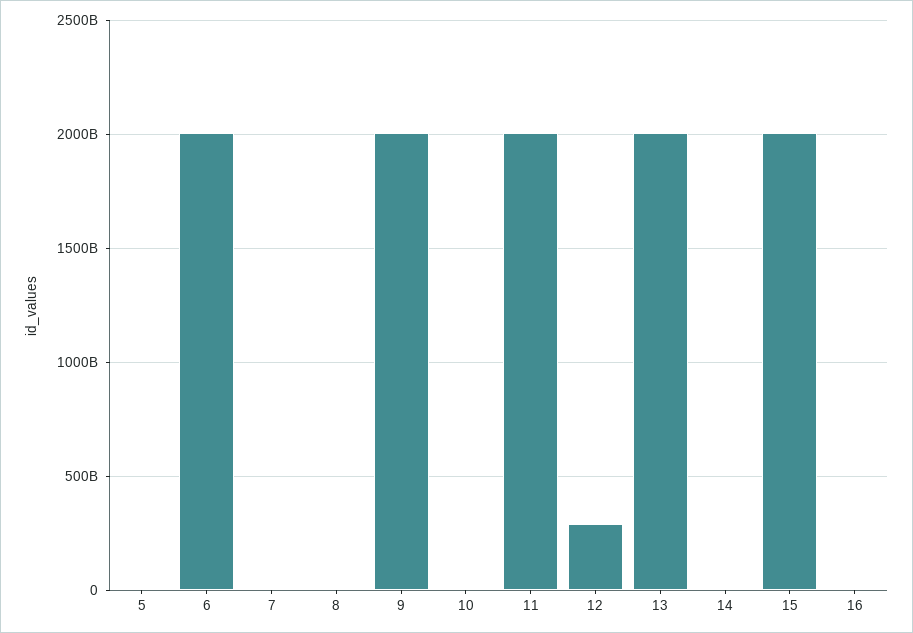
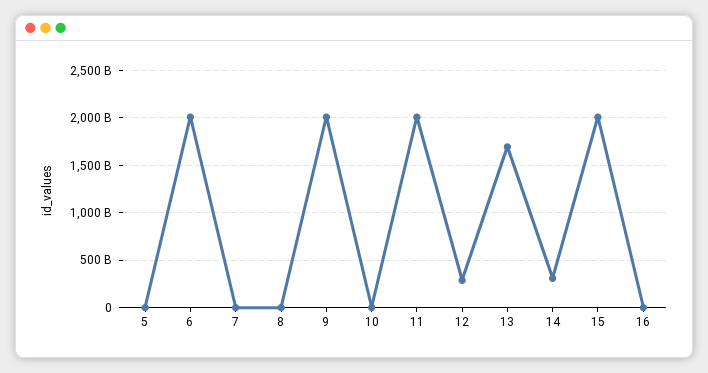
  {
    "5": 0,
    "6": 2000000000000,
    "7": 0,
    "8": 0,
    "9": 2000000000000,
    "10": 0,
    "11": 2000000000000,
    "12": 300000000000,
-   "13": 2000000000000,
+   "13": 1700000000000,
-   "14": 0,
+   "14": 300000000000,
    "15": 2000000000000,
    "16": 0
  }

